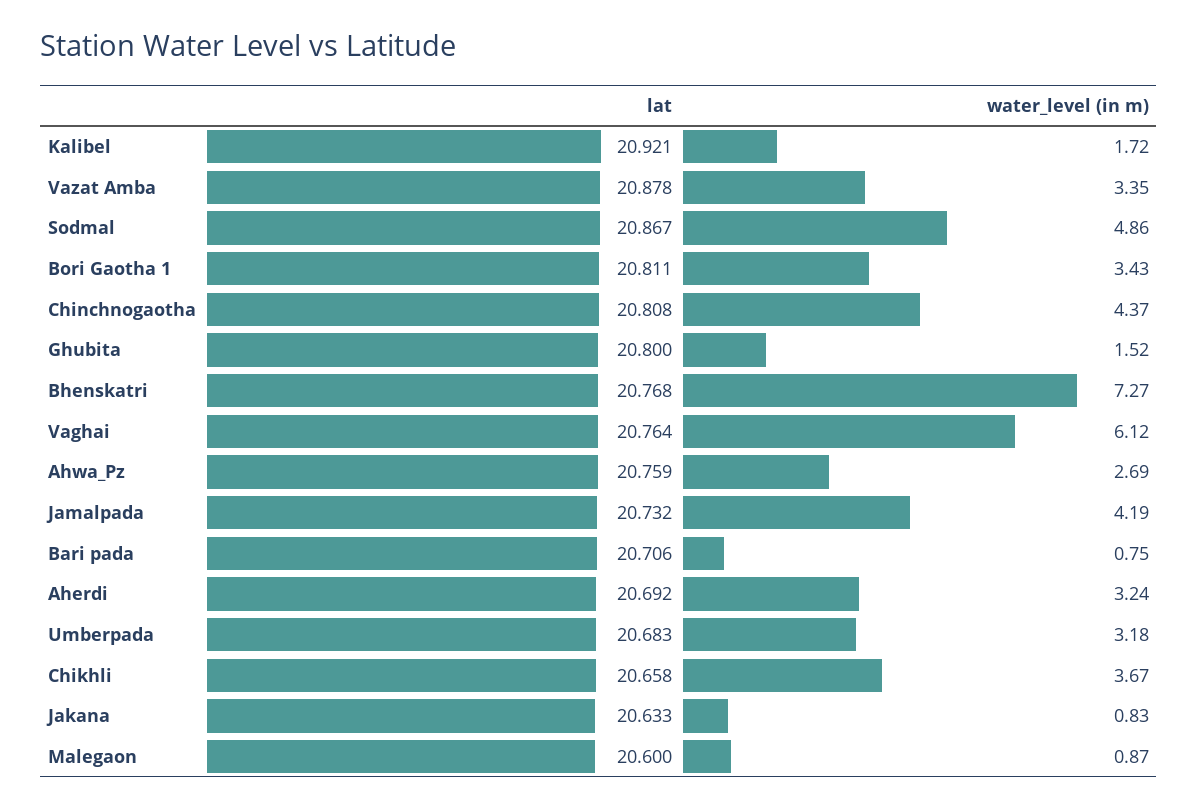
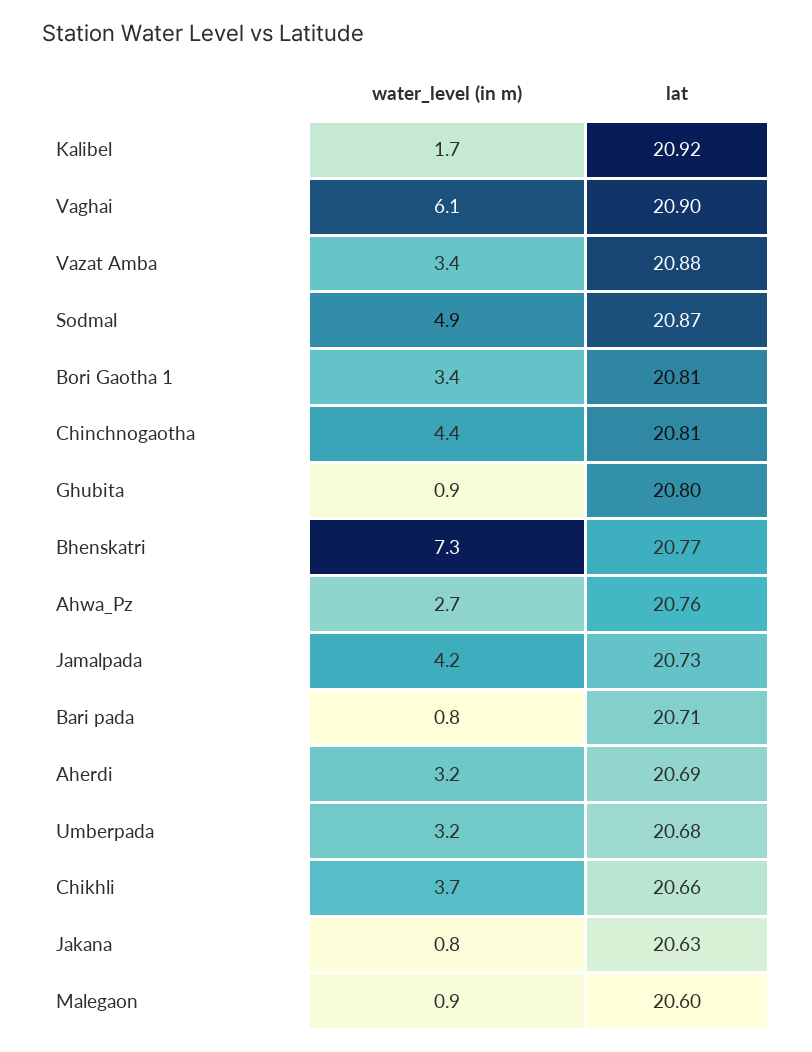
  {
    "lat": {
      "Kalibel": 20.921,
      "Vazat Amba": 20.878,
      "Sodmal": 20.867,
      "Bori Gaotha 1": 20.811,
      "Chinchnogaotha": 20.808,
      "Ghubita": 20.8,
      "Bhenskatri": 20.768,
-     "Vaghai": 20.764,
+     "Vaghai": 20.9,
      "Ahwa_Pz": 20.759,
      "Jamalpada": 20.732,
      "Bari pada": 20.706,
      "Aherdi": 20.692,
      "Umberpada": 20.683,
      "Chikhli": 20.658,
      "Jakana": 20.633,
      "Malegaon": 20.6
    },
    "water_level (in m)": {
      "Kalibel": 1.72,
      "Vazat Amba": 3.35,
      "Sodmal": 4.86,
      "Bori Gaotha 1": 3.43,
      "Chinchnogaotha": 4.37,
-     "Ghubita": 1.52,
+     "Ghubita": 0.9,
      "Bhenskatri": 7.27,
      "Vaghai": 6.12,
      "Ahwa_Pz": 2.69,
      "Jamalpada": 4.19,
      "Bari pada": 0.75,
      "Aherdi": 3.24,
      "Umberpada": 3.18,
      "Chikhli": 3.67,
      "Jakana": 0.83,
      "Malegaon": 0.87
    }
  }

